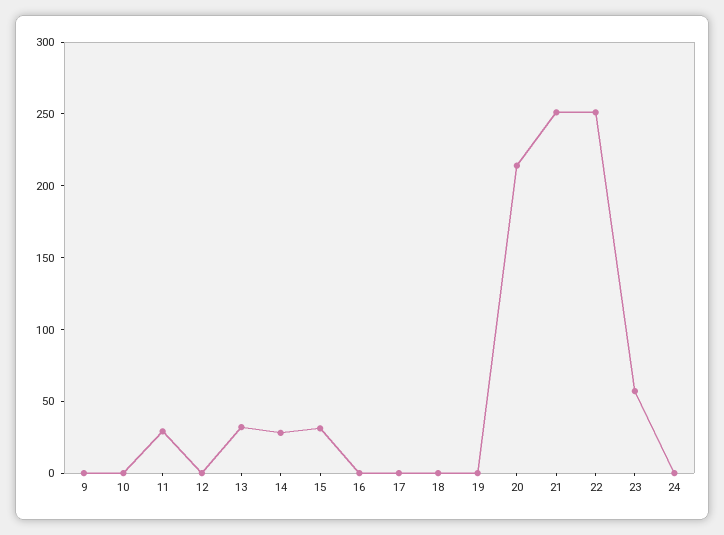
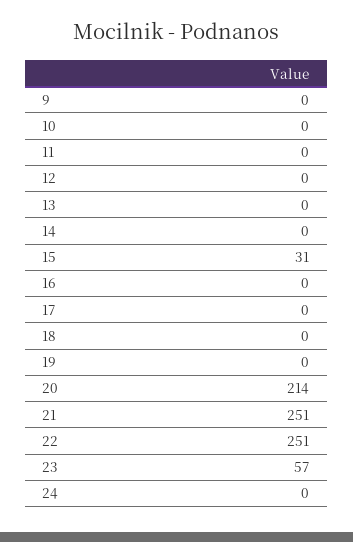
  {
    "9": 0,
    "10": 0,
-   "11": 30,
+   "11": 0,
    "12": 0,
-   "13": 30,
+   "13": 0,
-   "14": 30,
+   "14": 0,
    "15": 31,
    "16": 0,
    "17": 0,
    "18": 0,
    "19": 0,
    "20": 214,
    "21": 251,
    "22": 251,
    "23": 57,
    "24": 0
  }

